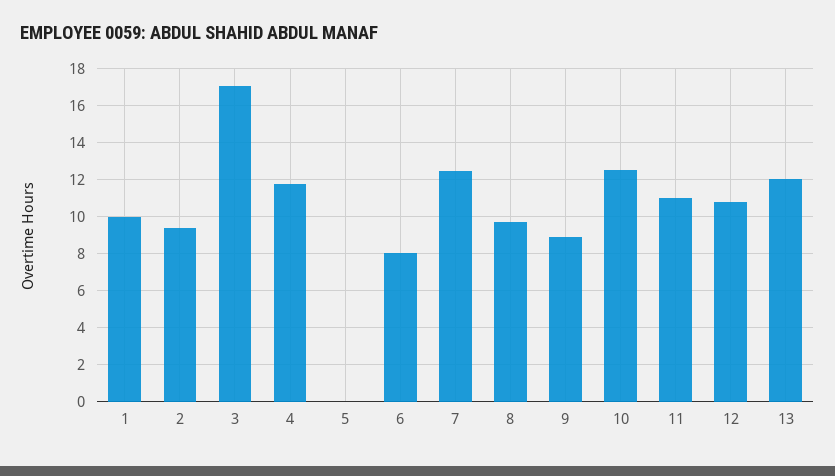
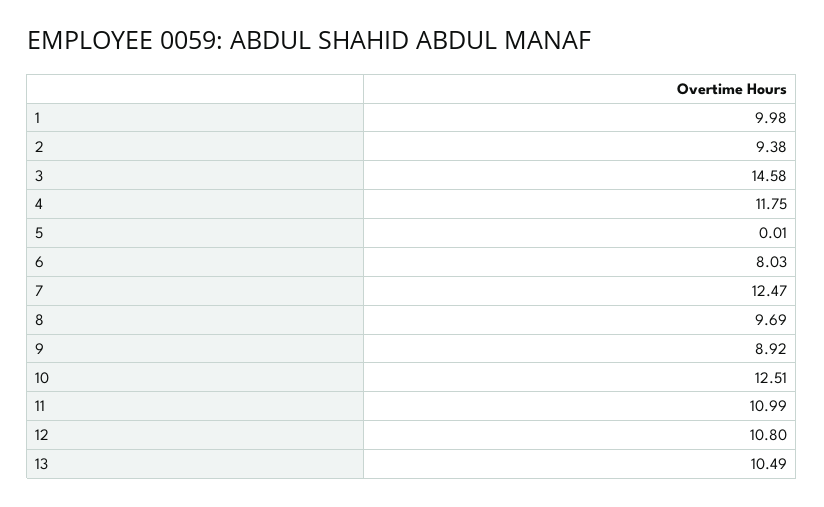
  {
    "1": 9.98,
    "2": 9.38,
-   "3": 17,
+   "3": 14.58,
    "4": 11.75,
    "5": 0.01,
    "6": 8.03,
    "7": 12.47,
    "8": 9.69,
    "9": 8.92,
    "10": 12.51,
    "11": 10.99,
    "12": 10.8,
-   "13": 12
+   "13": 10.49
  }

